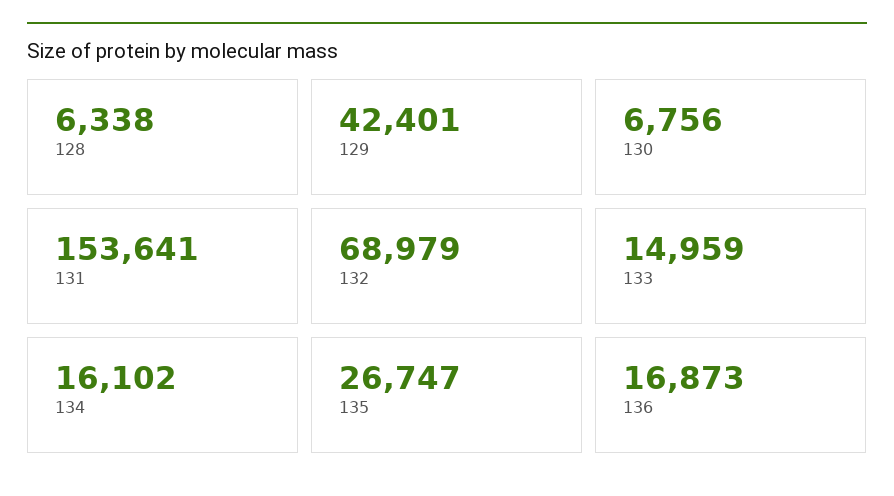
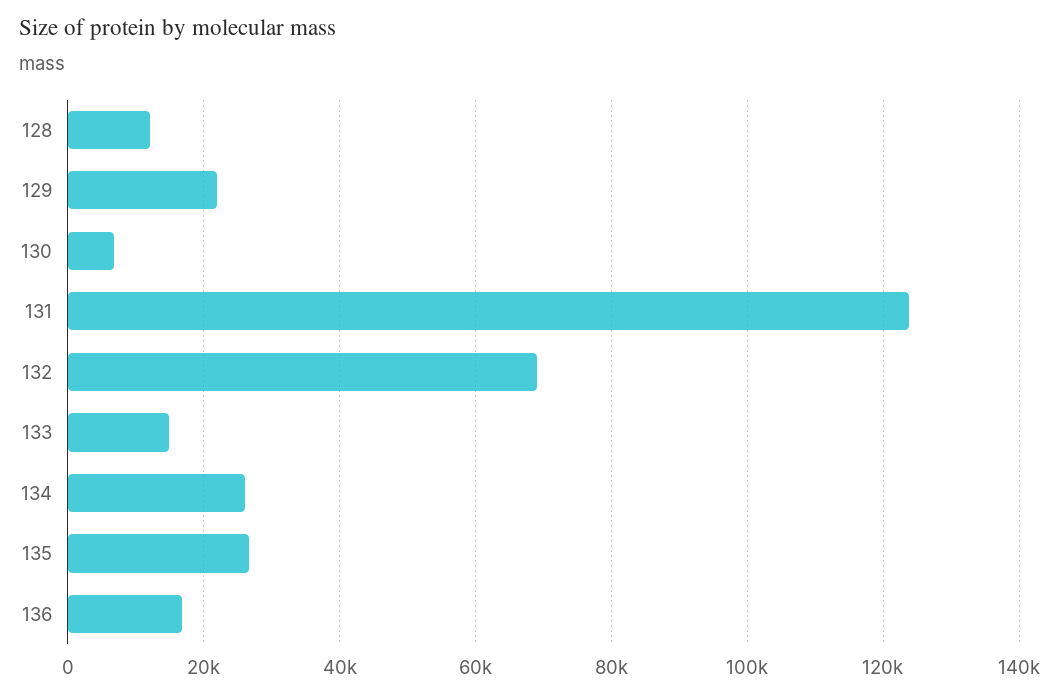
  {
-   "128": 6338,
+   "128": 12000,
-   "129": 42401,
+   "129": 22000,
    "130": 6756,
-   "131": 153641,
+   "131": 124000,
    "132": 68979,
    "133": 14959,
-   "134": 16102,
+   "134": 26000,
    "135": 26747,
    "136": 16873
  }

